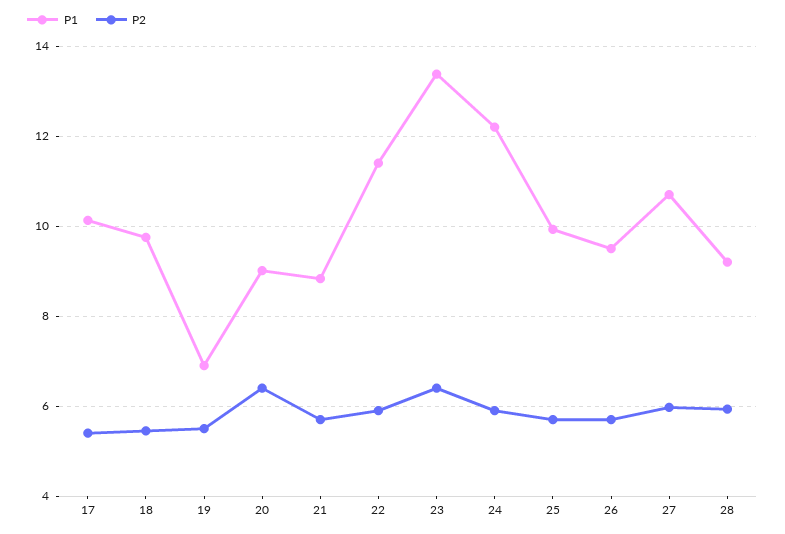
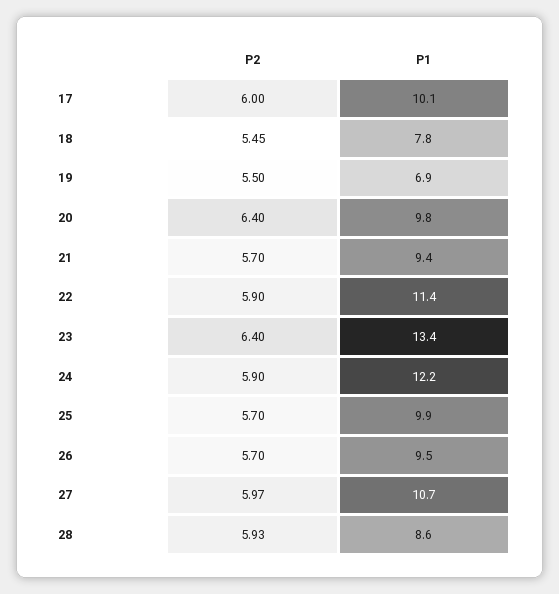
  {
    "P1": {
      "17": 10.1,
-     "18": 9.8,
+     "18": 7.8,
      "19": 6.9,
-     "20": 9,
+     "20": 9.8,
-     "21": 8.8,
+     "21": 9.4,
      "22": 11.4,
      "23": 13.4,
      "24": 12.2,
      "25": 9.9,
      "26": 9.5,
      "27": 10.7,
-     "28": 9.2
+     "28": 8.6
    },
    "P2": {
-     "17": 5.4,
+     "17": 6,
      "18": 5.45,
      "19": 5.5,
      "20": 6.4,
      "21": 5.7,
      "22": 5.9,
      "23": 6.4,
      "24": 5.9,
      "25": 5.7,
      "26": 5.7,
      "27": 5.97,
      "28": 5.93
    }
  }

